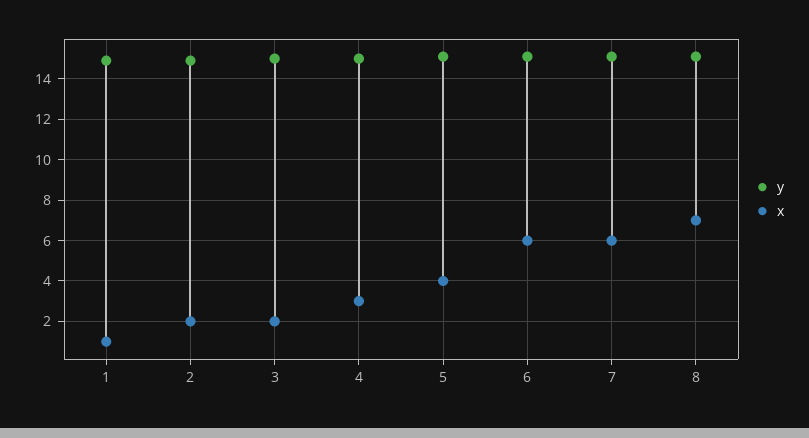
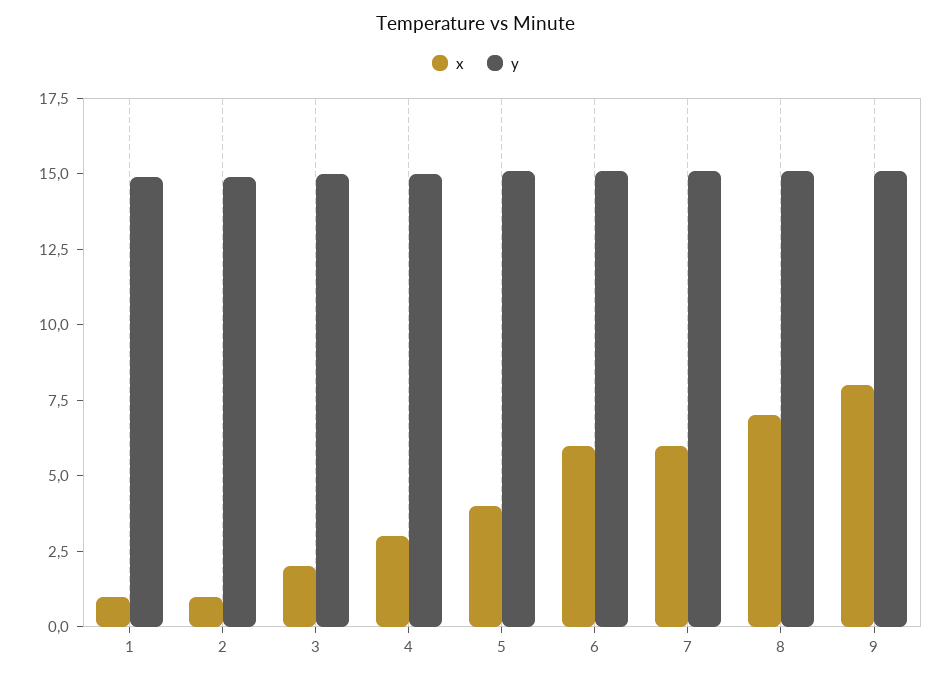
  {
    "y": {
      "1": 15,
      "2": 15,
      "3": 15,
      "4": 15,
      "5": 15,
      "6": 15,
      "7": 15,
-     "8": 15
+     "8": 15,
+     "9": 15
    },
    "x": {
      "1": 1,
-     "2": 2,
+     "2": 1,
      "3": 2,
      "4": 3,
      "5": 4,
      "6": 6,
      "7": 6,
-     "8": 7
+     "8": 7,
+     "9": 8
    }
  }

